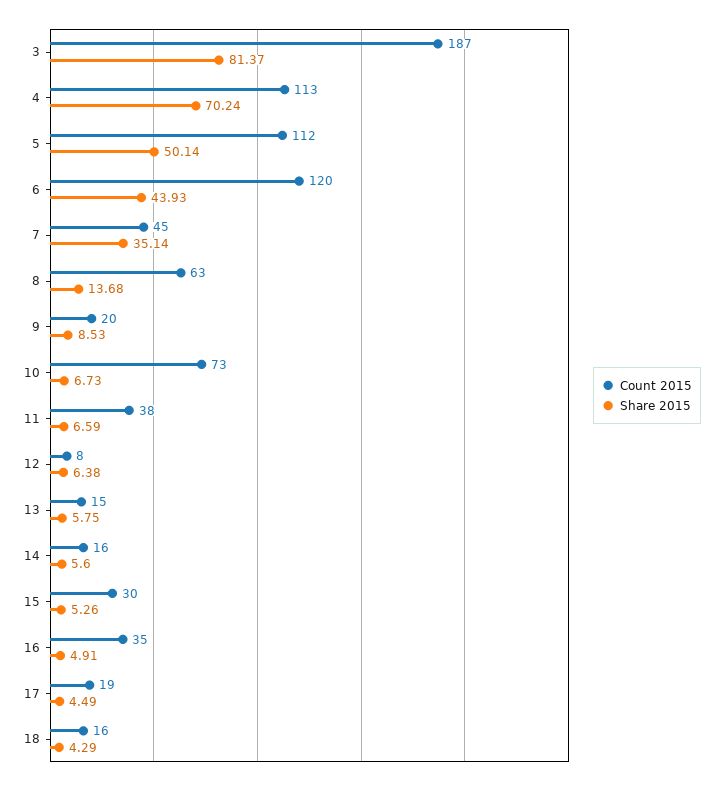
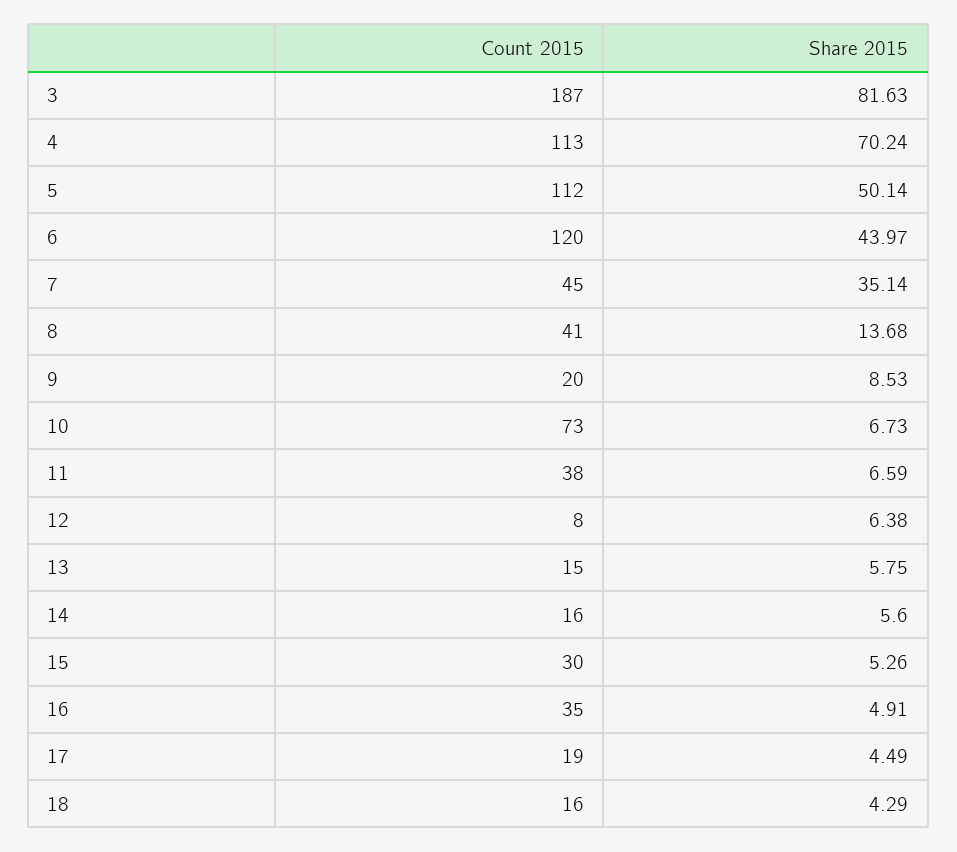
  {
    "Count 2015": {
      "3": 187,
      "4": 113,
      "5": 112,
      "6": 120,
      "7": 45,
-     "8": 63,
+     "8": 41,
      "9": 20,
      "10": 73,
      "11": 38,
      "12": 8,
      "13": 15,
      "14": 16,
      "15": 30,
      "16": 35,
      "17": 19,
      "18": 16
    },
    "Share 2015": {
-     "3": 81.37,
+     "3": 81.63,
      "4": 70.24,
      "5": 50.14,
-     "6": 43.93,
+     "6": 43.97,
      "7": 35.14,
      "8": 13.68,
      "9": 8.53,
      "10": 6.73,
      "11": 6.59,
      "12": 6.38,
      "13": 5.75,
      "14": 5.6,
      "15": 5.26,
      "16": 4.91,
      "17": 4.49,
      "18": 4.29
    }
  }

